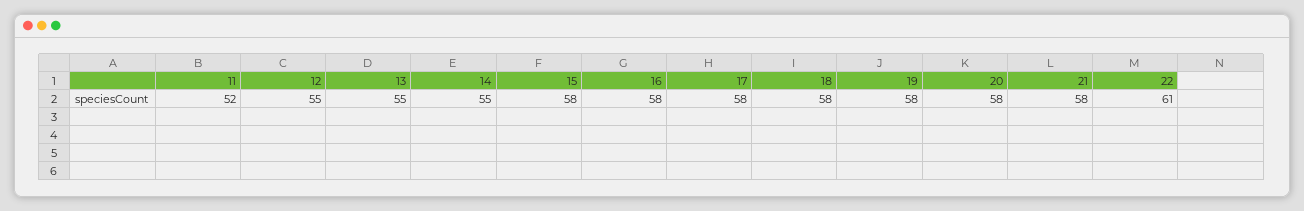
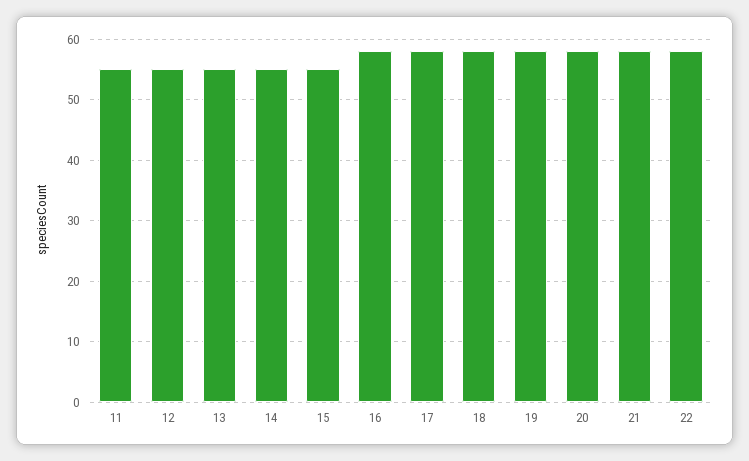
  {
-   "11": 52,
+   "11": 55,
    "12": 55,
    "13": 55,
    "14": 55,
-   "15": 58,
+   "15": 55,
    "16": 58,
    "17": 58,
    "18": 58,
    "19": 58,
    "20": 58,
    "21": 58,
-   "22": 61
+   "22": 58
  }

